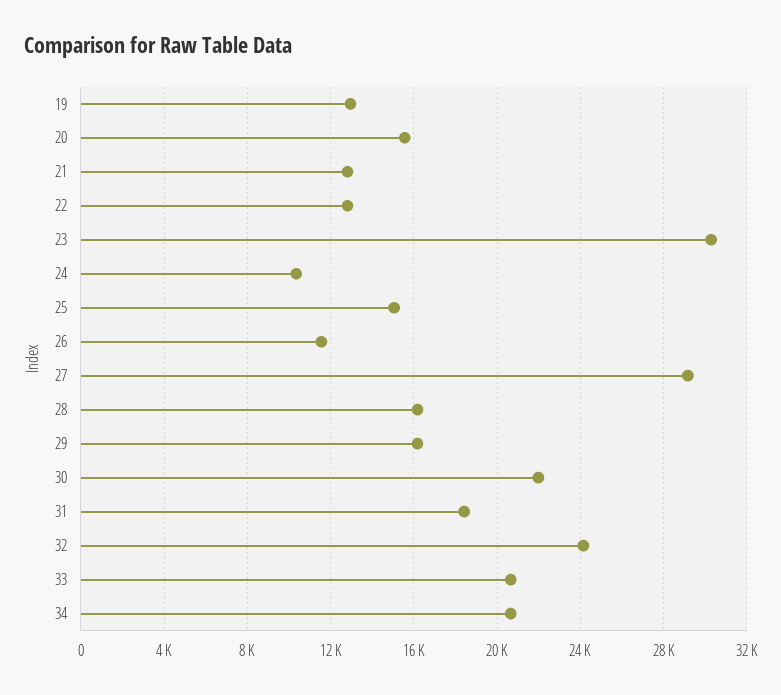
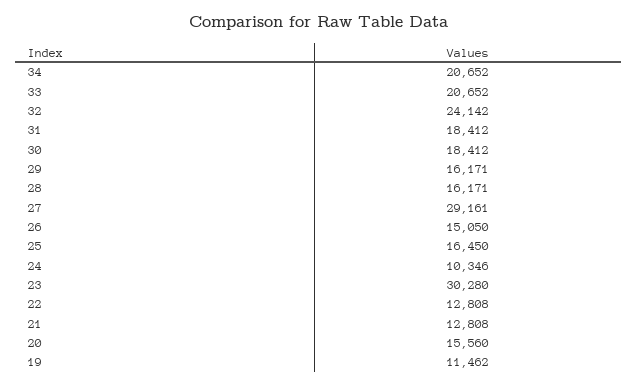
  {
-   "19": 13000,
+   "19": 11462,
    "20": 15560,
    "21": 12808,
    "22": 12808,
    "23": 30280,
    "24": 10346,
-   "25": 15000,
+   "25": 16450,
-   "26": 11500,
+   "26": 15050,
    "27": 29161,
    "28": 16171,
    "29": 16171,
-   "30": 22000,
+   "30": 18412,
    "31": 18412,
    "32": 24142,
    "33": 20652,
    "34": 20652
  }

